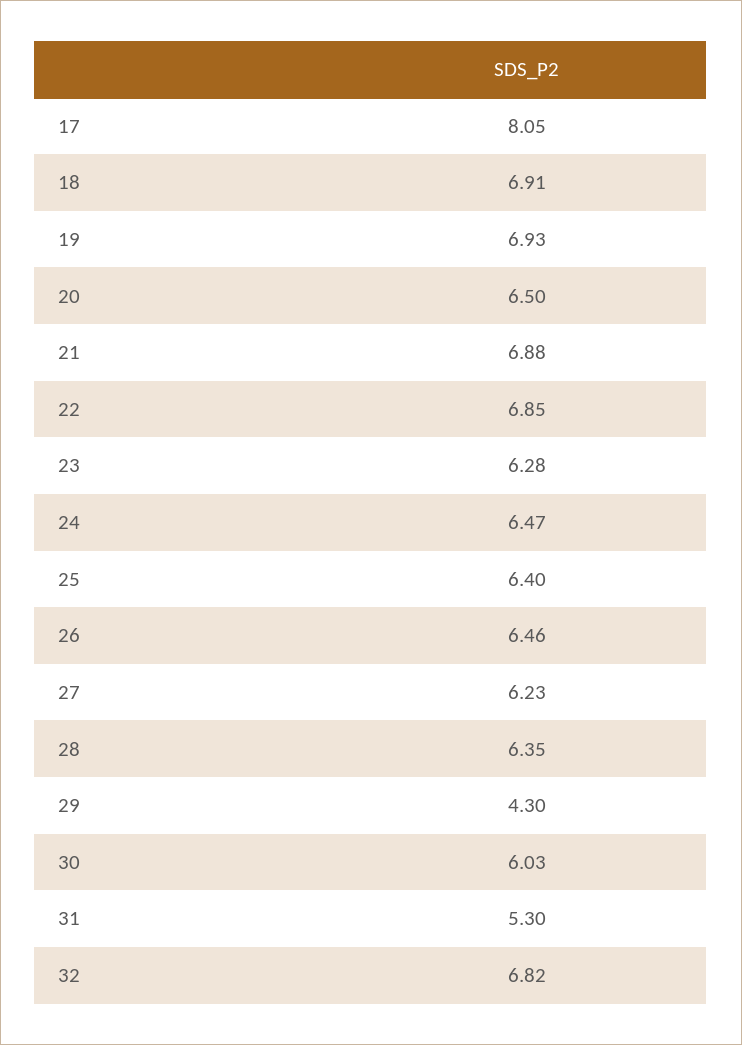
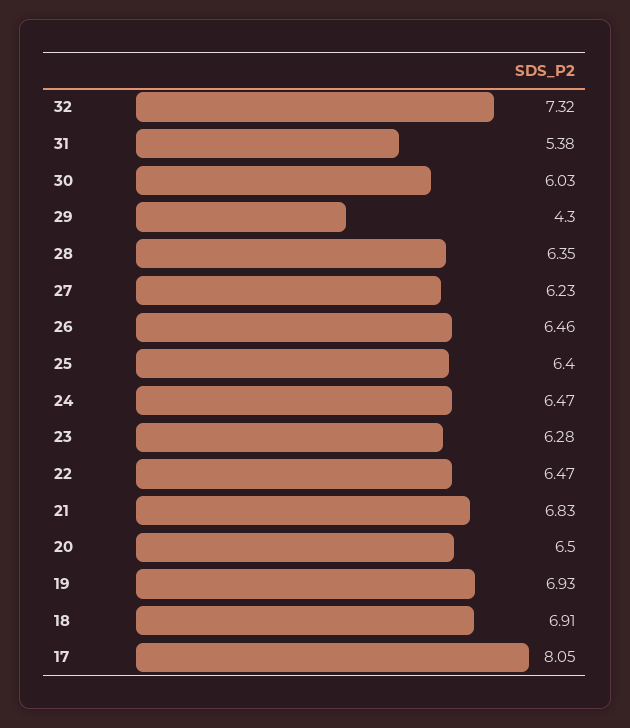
  {
    "17": 8.05,
    "18": 6.91,
    "19": 6.93,
    "20": 6.5,
-   "21": 6.88,
+   "21": 6.83,
-   "22": 6.85,
+   "22": 6.47,
    "23": 6.28,
    "24": 6.47,
    "25": 6.4,
    "26": 6.46,
    "27": 6.23,
    "28": 6.35,
    "29": 4.3,
    "30": 6.03,
-   "31": 5.3,
+   "31": 5.38,
-   "32": 6.82
+   "32": 7.32
  }

